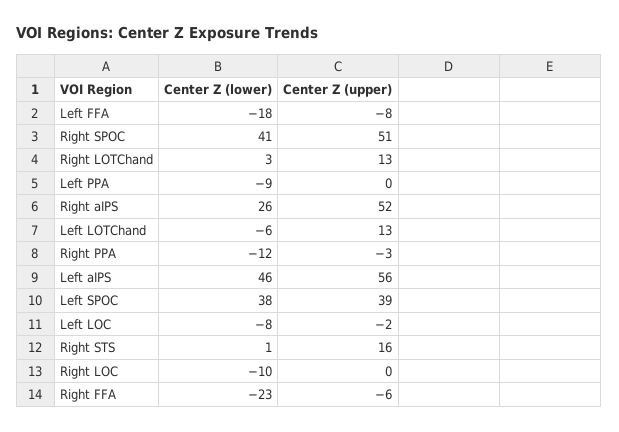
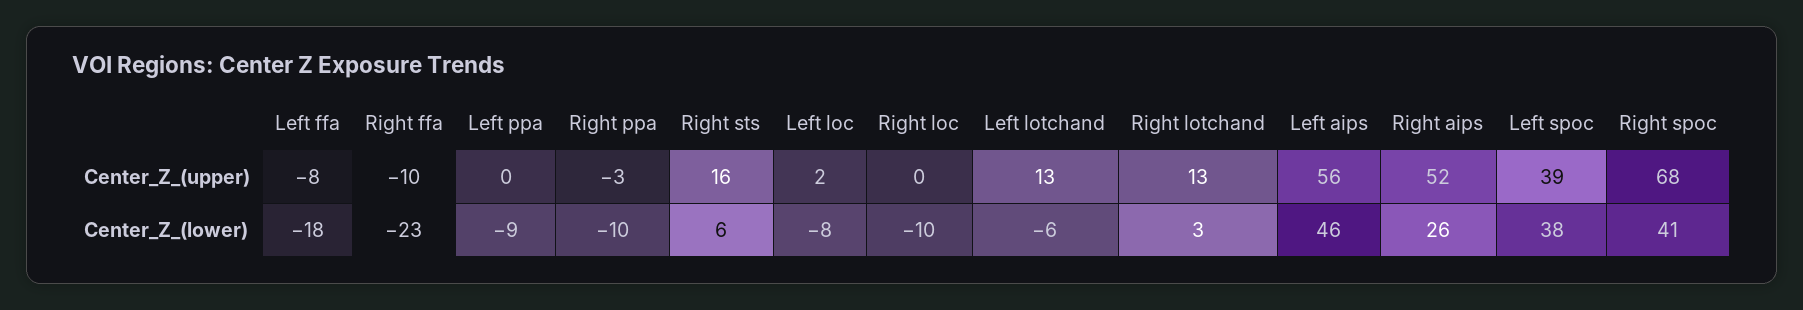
  {
    "Center Z (lower)": {
      "Left FFA": -18,
      "Right SPOC": 41,
      "Right LOTChand": 3,
      "Left PPA": -9,
      "Right aIPS": 26,
      "Left LOTChand": -6,
-     "Right PPA": -12,
+     "Right PPA": -10,
      "Left aIPS": 46,
      "Left SPOC": 38,
      "Left LOC": -8,
-     "Right STS": 1,
+     "Right STS": 6,
      "Right LOC": -10,
      "Right FFA": -23
    },
    "Center Z (upper)": {
      "Left FFA": -8,
-     "Right SPOC": 51,
+     "Right SPOC": 68,
      "Right LOTChand": 13,
      "Left PPA": 0,
      "Right aIPS": 52,
      "Left LOTChand": 13,
      "Right PPA": -3,
      "Left aIPS": 56,
      "Left SPOC": 39,
-     "Left LOC": -2,
+     "Left LOC": 2,
      "Right STS": 16,
      "Right LOC": 0,
-     "Right FFA": -6
+     "Right FFA": -10
    }
  }

